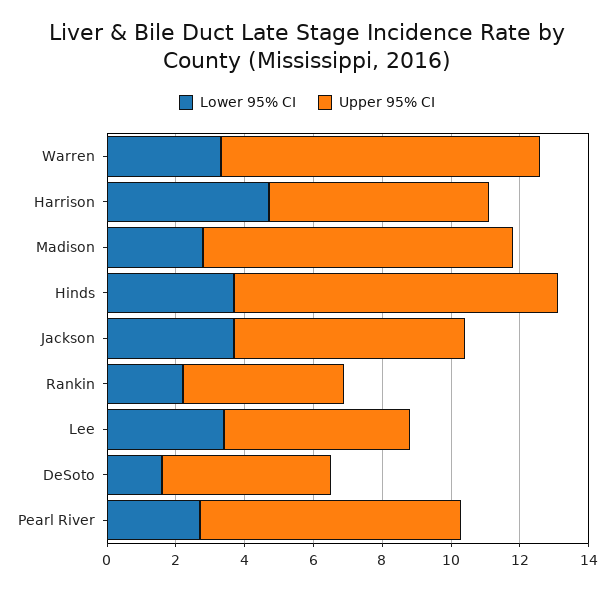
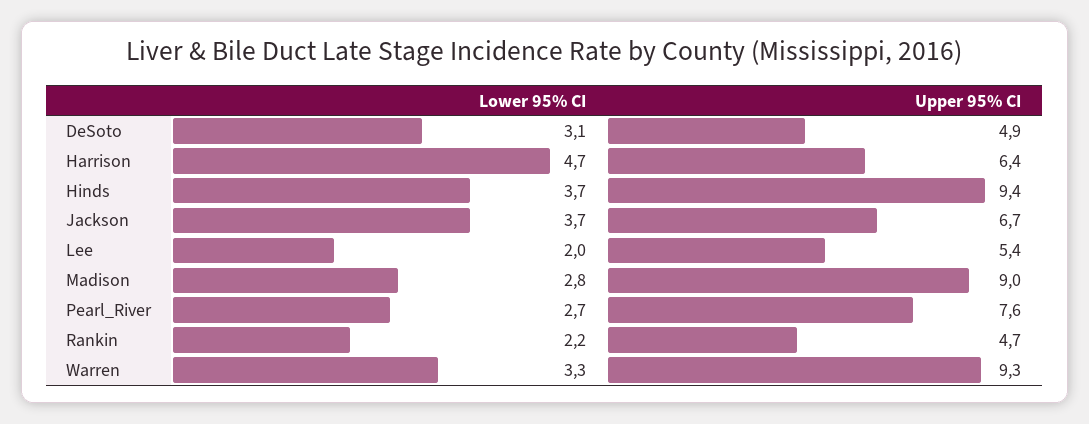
  {
    "Lower 95% CI": {
      "Warren": 3.3,
      "Harrison": 4.7,
      "Madison": 2.8,
      "Hinds": 3.7,
      "Jackson": 3.7,
      "Rankin": 2.2,
-     "Lee": 3.5,
+     "Lee": 2,
-     "DeSoto": 1.5,
+     "DeSoto": 3.1,
      "Pearl River": 2.7
    },
    "Upper 95% CI": {
      "Warren": 9.3,
      "Harrison": 6.4,
      "Madison": 9,
      "Hinds": 9.4,
      "Jackson": 6.7,
      "Rankin": 4.7,
      "Lee": 5.4,
      "DeSoto": 4.9,
      "Pearl River": 7.6
    }
  }

